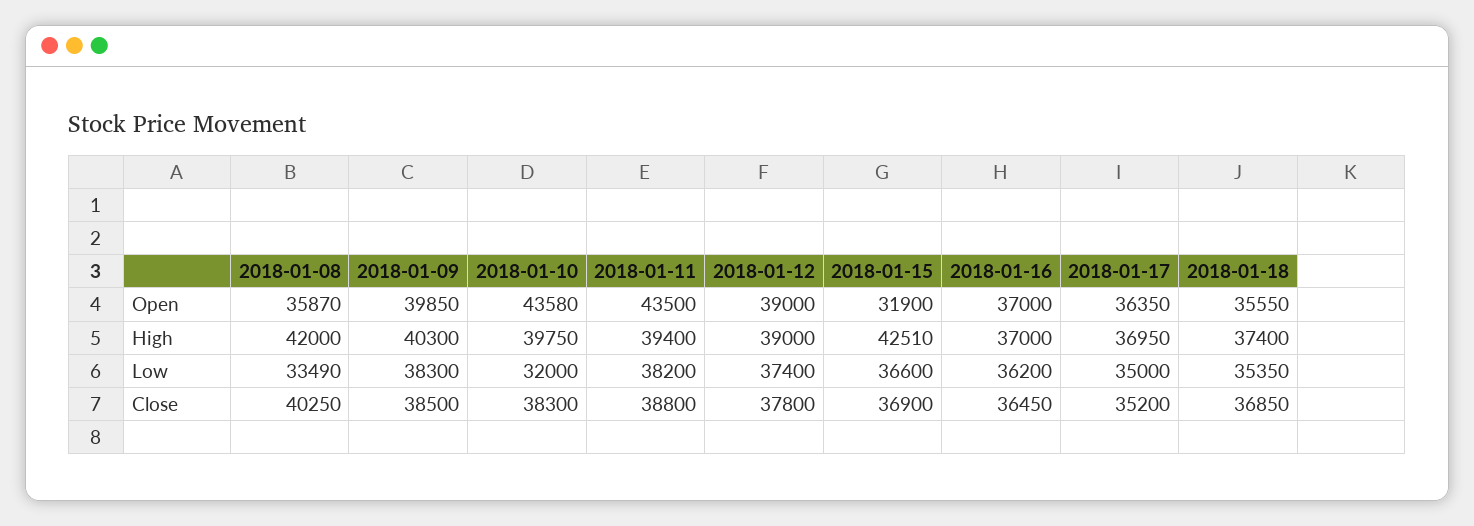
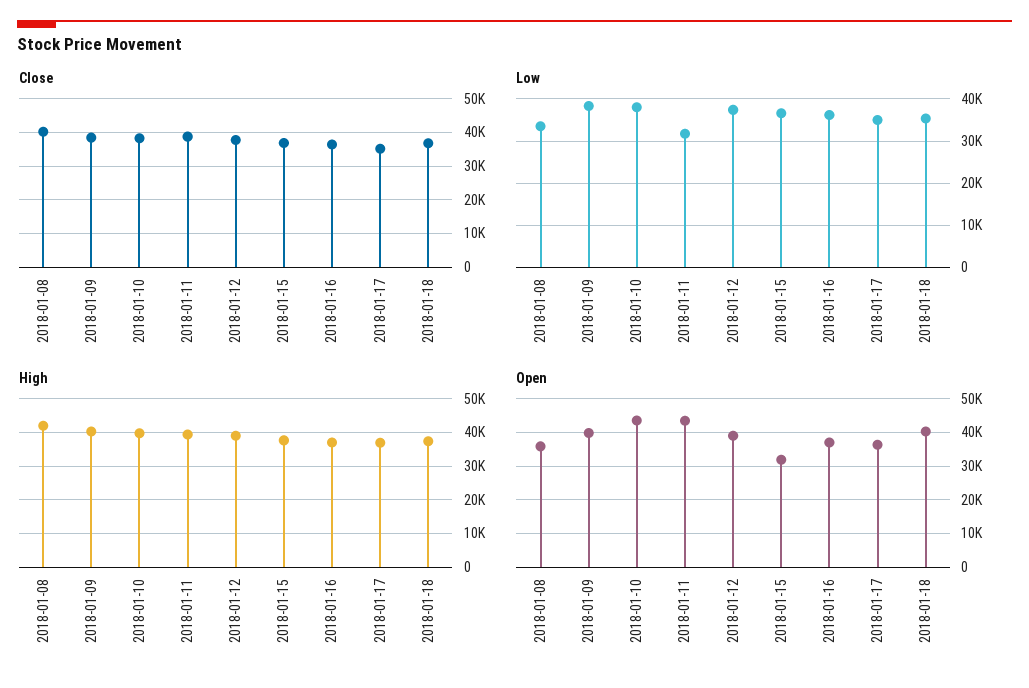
  {
    "Open": {
      "2018-01-08": 35870,
      "2018-01-09": 39850,
      "2018-01-10": 43580,
      "2018-01-11": 43500,
      "2018-01-12": 39000,
      "2018-01-15": 31900,
      "2018-01-16": 37000,
      "2018-01-17": 36350,
-     "2018-01-18": 35550
+     "2018-01-18": 40000
    },
    "High": {
      "2018-01-08": 42000,
      "2018-01-09": 40300,
      "2018-01-10": 39750,
      "2018-01-11": 39400,
      "2018-01-12": 39000,
-     "2018-01-15": 42510,
+     "2018-01-15": 38000,
      "2018-01-16": 37000,
      "2018-01-17": 36950,
      "2018-01-18": 37400
    },
    "Low": {
      "2018-01-08": 33490,
      "2018-01-09": 38300,
-     "2018-01-10": 32000,
+     "2018-01-10": 38000,
-     "2018-01-11": 38200,
+     "2018-01-11": 32000,
      "2018-01-12": 37400,
      "2018-01-15": 36600,
      "2018-01-16": 36200,
      "2018-01-17": 35000,
      "2018-01-18": 35350
    },
    "Close": {
      "2018-01-08": 40250,
      "2018-01-09": 38500,
      "2018-01-10": 38300,
      "2018-01-11": 38800,
      "2018-01-12": 37800,
      "2018-01-15": 36900,
      "2018-01-16": 36450,
      "2018-01-17": 35200,
      "2018-01-18": 36850
    }
  }

